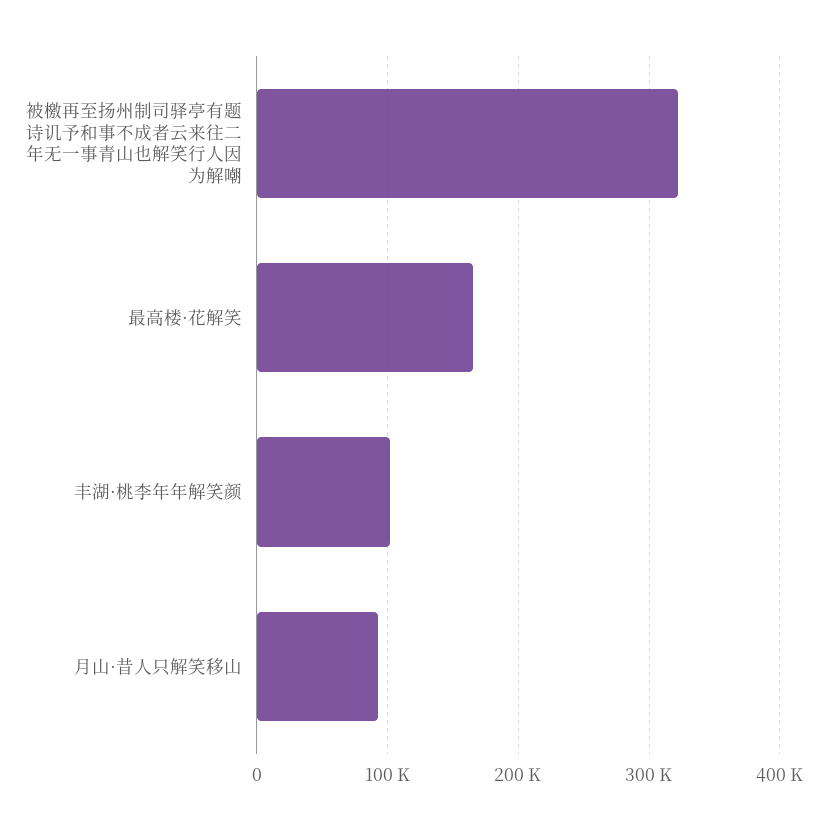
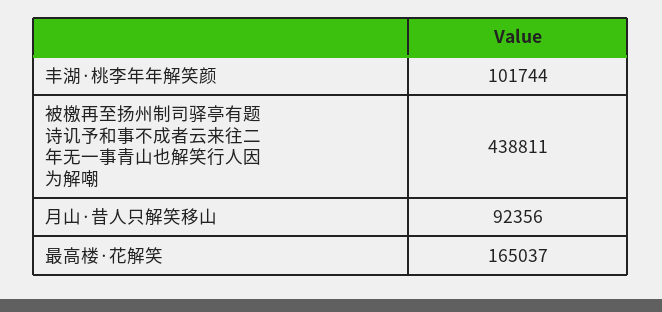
  {
-   "被檄再至扬州制司驿亭有题诗讥予和事不成者云来往二年无一事青山也解笑行人因为解嘲": 320000,
+   "被檄再至扬州制司驿亭有题诗讥予和事不成者云来往二年无一事青山也解笑行人因为解嘲": 438811,
    "最高楼·花解笑": 165037,
    "丰湖·桃李年年解笑颜": 101744,
    "月山·昔人只解笑移山": 92356
  }

